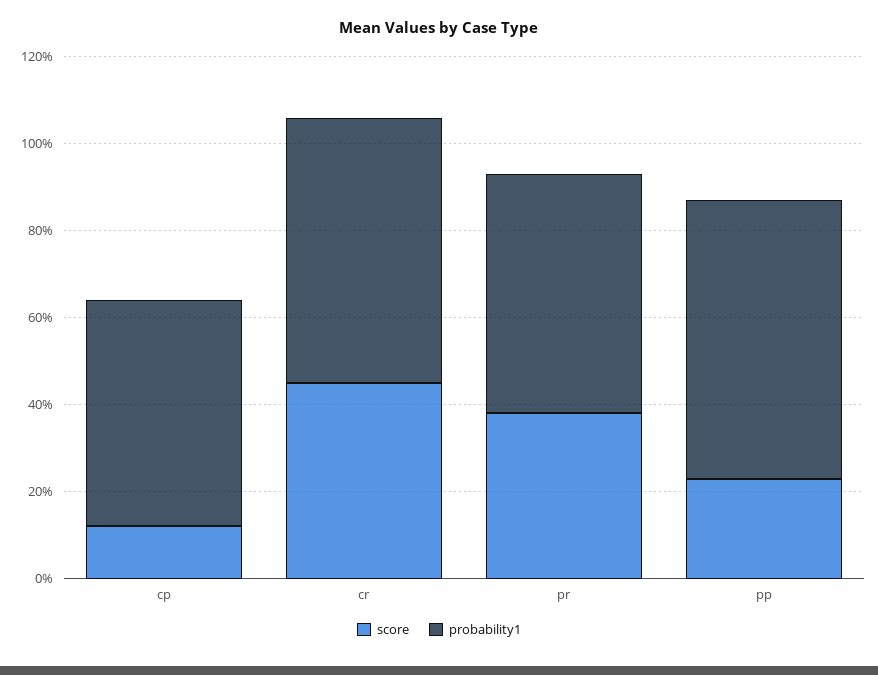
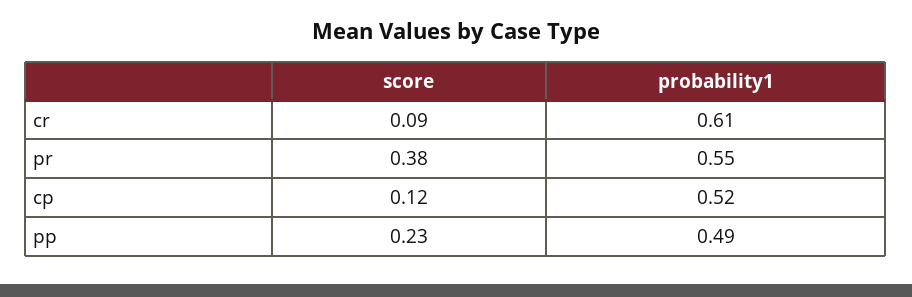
  {
    "score": {
      "cp": 0.12,
-     "cr": 0.45,
+     "cr": 0.09,
      "pr": 0.38,
      "pp": 0.23
    },
    "probability1": {
      "cp": 0.52,
      "cr": 0.61,
      "pr": 0.55,
-     "pp": 0.65
+     "pp": 0.49
    }
  }

